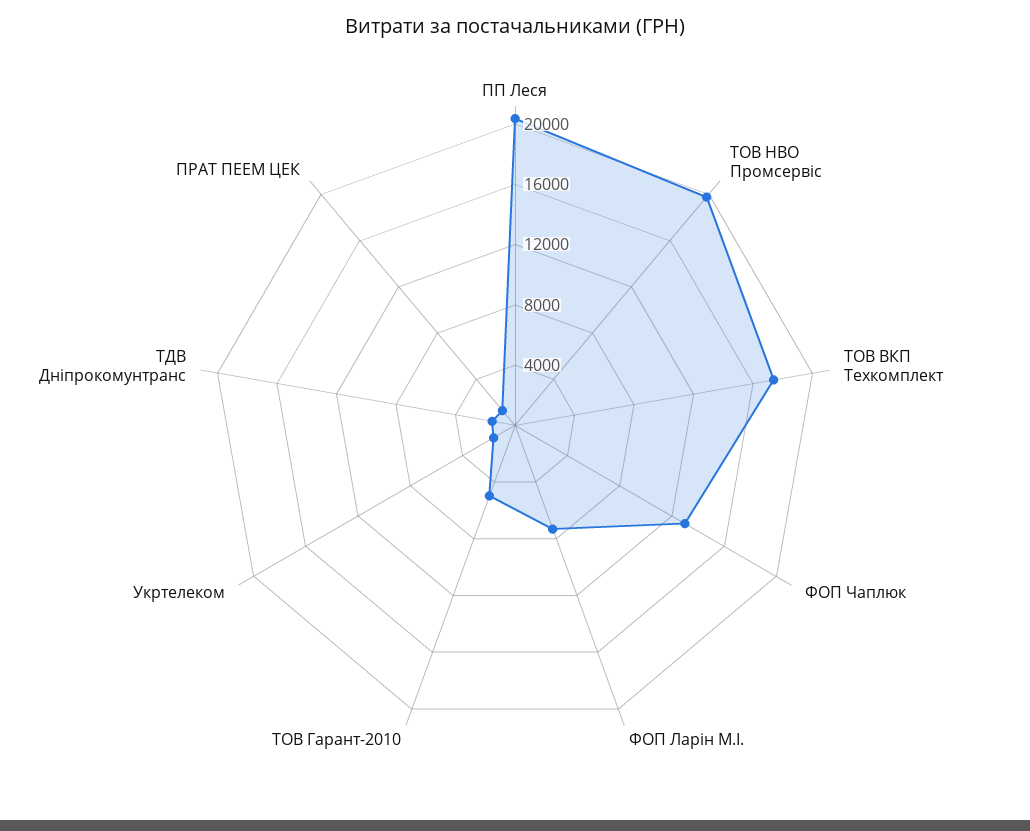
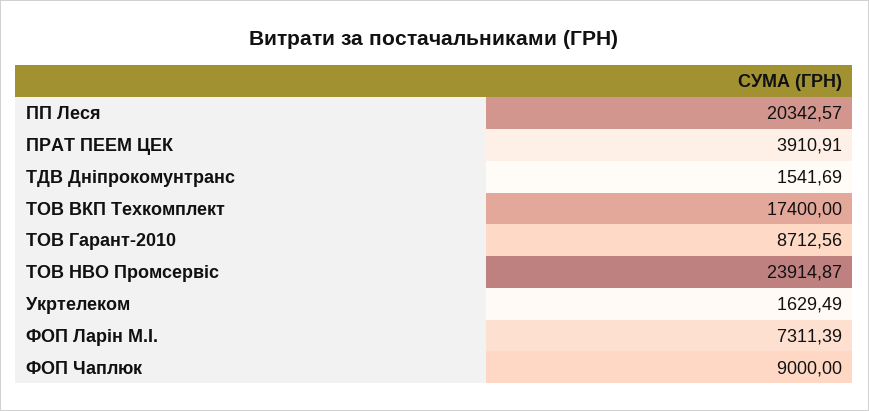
  {
    "ПП Леся": 20342.57,
-   "ТОВ НВО Промсервіс": 20000,
+   "ТОВ НВО Промсервіс": 23914.87,
    "ТОВ ВКП Техкомплект": 17400,
-   "ФОП Чаплюк": 13000,
+   "ФОП Чаплюк": 9000,
    "ФОП Ларін М.І.": 7311.39,
-   "ТОВ Гарант-2010": 5000,
+   "ТОВ Гарант-2010": 8712.56,
    "Укртелеком": 1629.49,
    "ТДВ Дніпрокомунтранс": 1541.69,
-   "ПРАТ ПЕЕМ ЦЕК": 1000
+   "ПРАТ ПЕЕМ ЦЕК": 3910.91
  }

